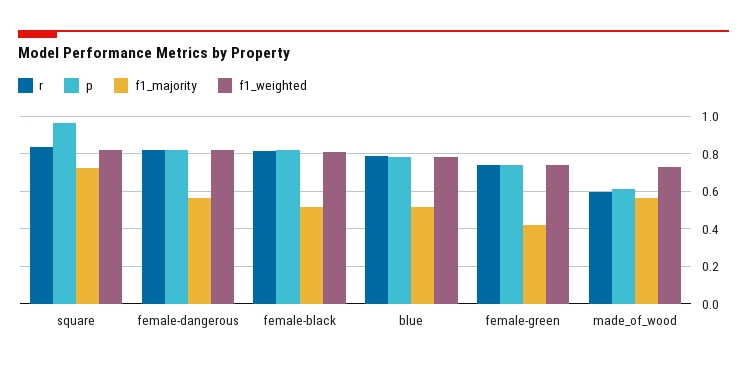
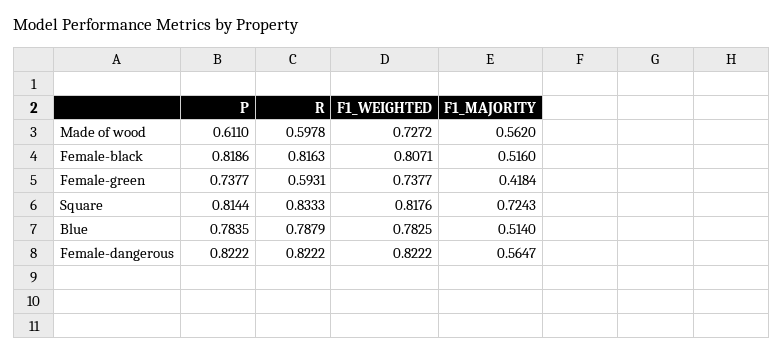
  {
    "r": {
      "square": 0.8333,
      "female-dangerous": 0.8222,
      "female-black": 0.8163,
      "blue": 0.7879,
-     "female-green": 0.75,
+     "female-green": 0.5931,
      "made_of_wood": 0.5978
    },
    "p": {
-     "square": 0.95,
+     "square": 0.8144,
      "female-dangerous": 0.8222,
      "female-black": 0.8186,
      "blue": 0.7835,
      "female-green": 0.7377,
      "made_of_wood": 0.611
    },
    "f1_majority": {
      "square": 0.7243,
      "female-dangerous": 0.5647,
      "female-black": 0.516,
      "blue": 0.514,
      "female-green": 0.4184,
      "made_of_wood": 0.562
    },
    "f1_weighted": {
      "square": 0.8176,
      "female-dangerous": 0.8222,
      "female-black": 0.8071,
      "blue": 0.7825,
      "female-green": 0.7377,
      "made_of_wood": 0.7272
    }
  }

